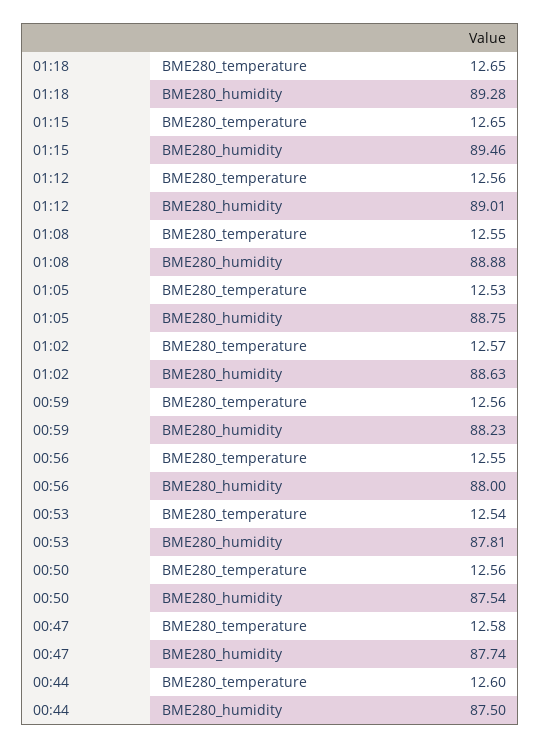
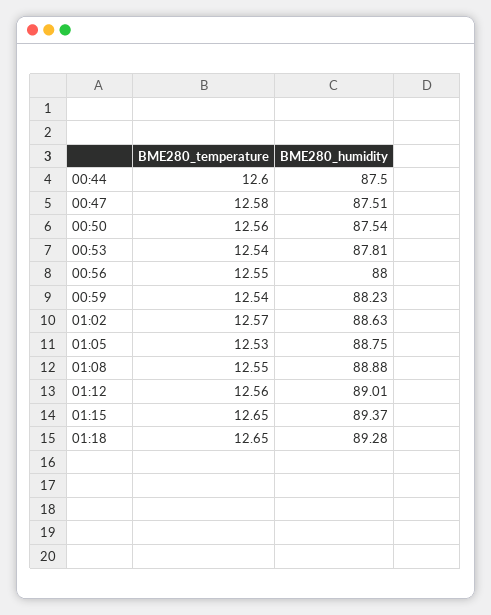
  {
    "01:18": {
      "BME280_temperature": 12.65,
      "BME280_humidity": 89.28
    },
    "01:15": {
      "BME280_temperature": 12.65,
-     "BME280_humidity": 89.46
+     "BME280_humidity": 89.37
    },
    "01:12": {
      "BME280_temperature": 12.56,
      "BME280_humidity": 89.01
    },
    "01:08": {
      "BME280_temperature": 12.55,
      "BME280_humidity": 88.88
    },
    "01:05": {
      "BME280_temperature": 12.53,
      "BME280_humidity": 88.75
    },
    "01:02": {
      "BME280_temperature": 12.57,
      "BME280_humidity": 88.63
    },
    "00:59": {
-     "BME280_temperature": 12.56,
+     "BME280_temperature": 12.54,
      "BME280_humidity": 88.23
    },
    "00:56": {
      "BME280_temperature": 12.55,
      "BME280_humidity": 88
    },
    "00:53": {
      "BME280_temperature": 12.54,
      "BME280_humidity": 87.81
    },
    "00:50": {
      "BME280_temperature": 12.56,
      "BME280_humidity": 87.54
    },
    "00:47": {
      "BME280_temperature": 12.58,
-     "BME280_humidity": 87.74
+     "BME280_humidity": 87.51
    },
    "00:44": {
      "BME280_temperature": 12.6,
      "BME280_humidity": 87.5
    }
  }

